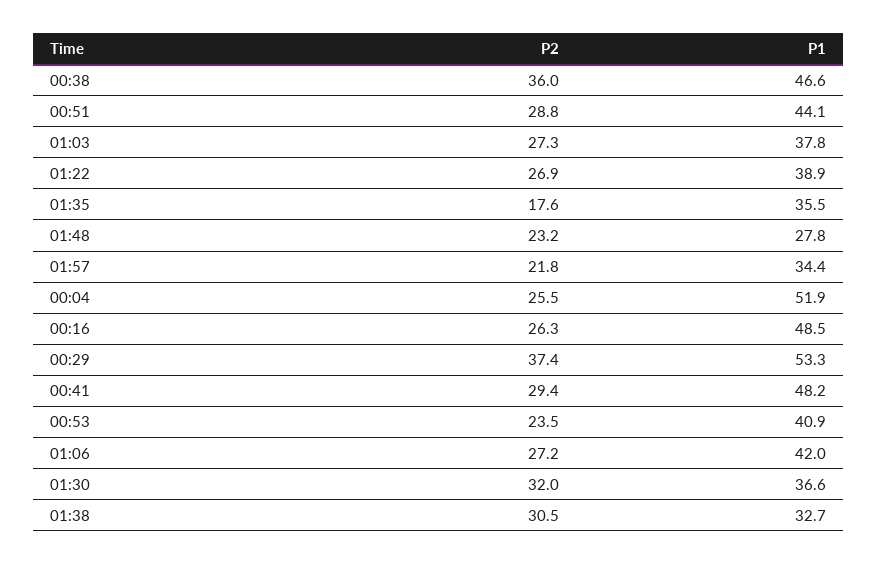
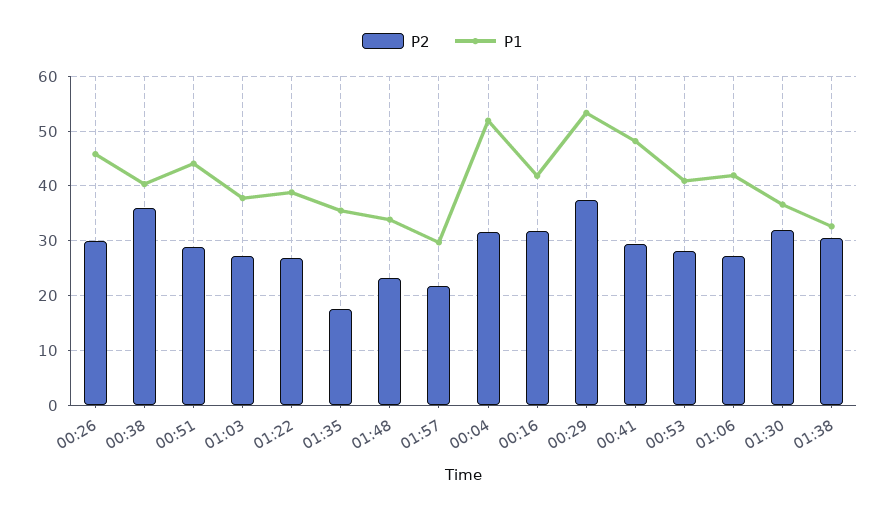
  {
    "P2": {
      "00:38": 36,
      "00:51": 28.8,
      "01:03": 27.3,
      "01:22": 26.9,
      "01:35": 17.6,
      "01:48": 23.2,
      "01:57": 21.8,
-     "00:04": 25.5,
+     "00:04": 32,
-     "00:16": 26.3,
+     "00:16": 32,
      "00:29": 37.4,
      "00:41": 29.4,
-     "00:53": 23.5,
+     "00:53": 28,
      "01:06": 27.2,
      "01:30": 32,
-     "01:38": 30.5
+     "01:38": 30.5,
+     "00:26": 30
    },
    "P1": {
-     "00:38": 46.6,
+     "00:38": 40,
      "00:51": 44.1,
      "01:03": 37.8,
      "01:22": 38.9,
      "01:35": 35.5,
-     "01:48": 27.8,
+     "01:48": 34,
-     "01:57": 34.4,
+     "01:57": 30,
      "00:04": 51.9,
-     "00:16": 48.5,
+     "00:16": 42,
      "00:29": 53.3,
      "00:41": 48.2,
      "00:53": 40.9,
      "01:06": 42,
      "01:30": 36.6,
-     "01:38": 32.7
+     "01:38": 32.7,
+     "00:26": 46
    }
  }

